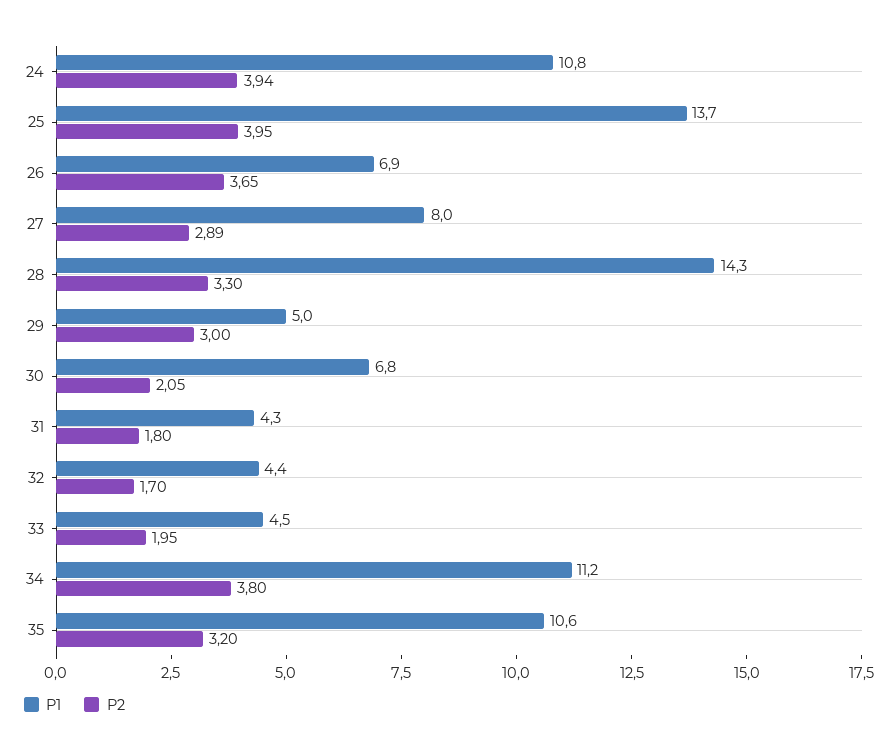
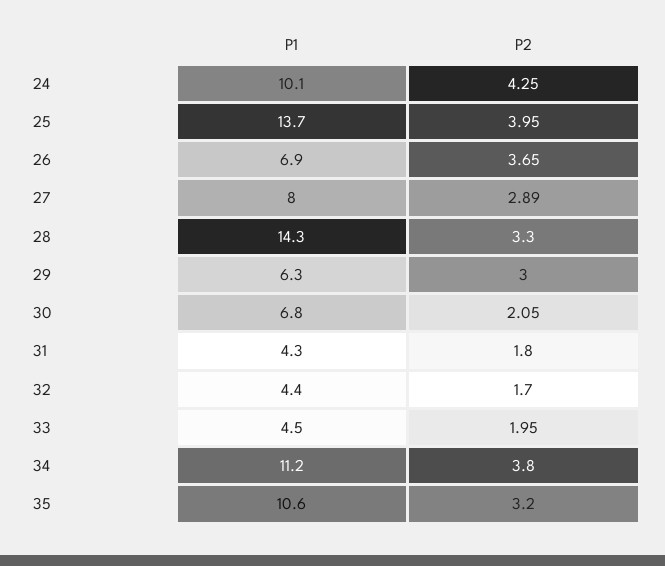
  {
    "P1": {
-     "24": 10.8,
+     "24": 10.1,
      "25": 13.7,
      "26": 6.9,
      "27": 8,
      "28": 14.3,
-     "29": 5,
+     "29": 6.3,
      "30": 6.8,
      "31": 4.3,
      "32": 4.4,
      "33": 4.5,
      "34": 11.2,
      "35": 10.6
    },
    "P2": {
-     "24": 3.94,
+     "24": 4.25,
      "25": 3.95,
      "26": 3.65,
      "27": 2.89,
      "28": 3.3,
      "29": 3,
      "30": 2.05,
      "31": 1.8,
      "32": 1.7,
      "33": 1.95,
      "34": 3.8,
      "35": 3.2
    }
  }

